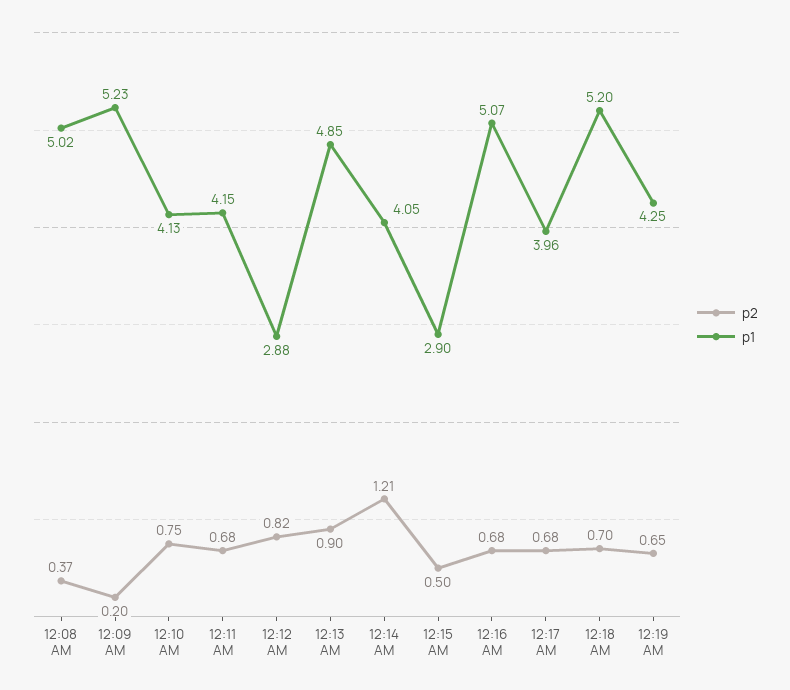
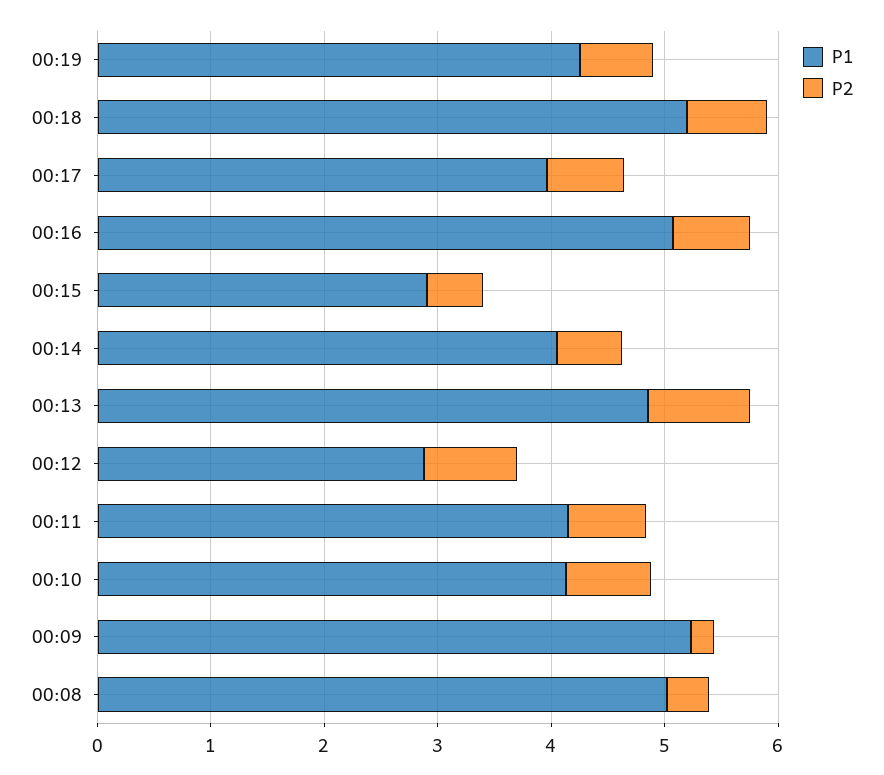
  {
    "p2": {
      "12:08 AM": 0.37,
      "12:09 AM": 0.2,
      "12:10 AM": 0.75,
      "12:11 AM": 0.68,
      "12:12 AM": 0.82,
      "12:13 AM": 0.9,
-     "12:14 AM": 1.21,
+     "12:14 AM": 0.6,
      "12:15 AM": 0.5,
      "12:16 AM": 0.68,
      "12:17 AM": 0.68,
      "12:18 AM": 0.7,
      "12:19 AM": 0.65
    },
    "p1": {
      "12:08 AM": 5.02,
      "12:09 AM": 5.23,
      "12:10 AM": 4.13,
      "12:11 AM": 4.15,
      "12:12 AM": 2.88,
      "12:13 AM": 4.85,
      "12:14 AM": 4.05,
      "12:15 AM": 2.9,
      "12:16 AM": 5.07,
      "12:17 AM": 3.96,
      "12:18 AM": 5.2,
      "12:19 AM": 4.25
    }
  }

